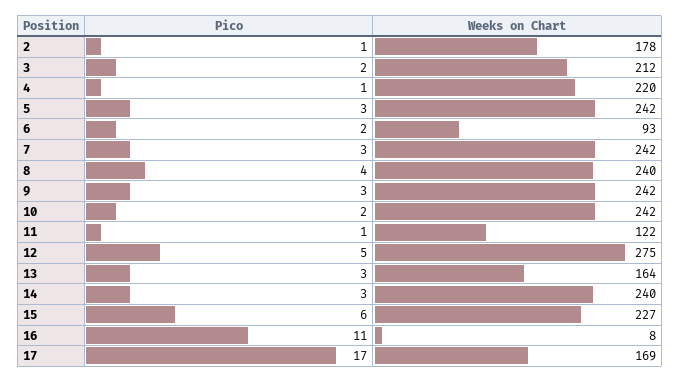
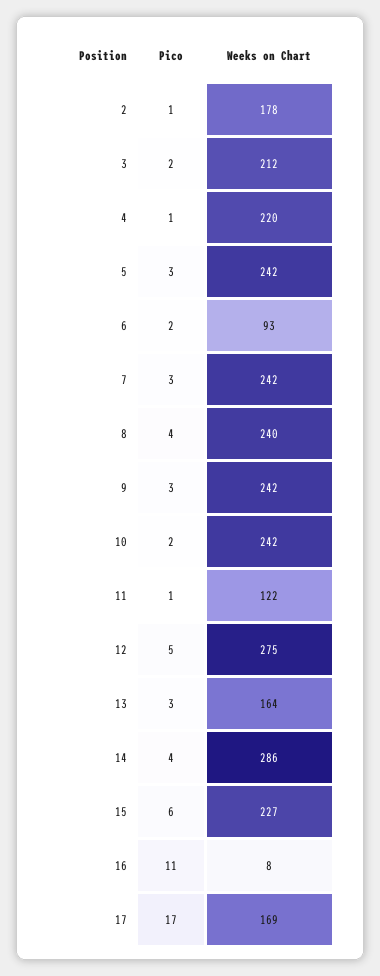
  {
    "Pico": {
      "2": 1,
      "3": 2,
      "4": 1,
      "5": 3,
      "6": 2,
      "7": 3,
      "8": 4,
      "9": 3,
      "10": 2,
      "11": 1,
      "12": 5,
      "13": 3,
-     "14": 3,
+     "14": 4,
      "15": 6,
      "16": 11,
      "17": 17
    },
    "Weeks on Chart": {
      "2": 178,
      "3": 212,
      "4": 220,
      "5": 242,
      "6": 93,
      "7": 242,
      "8": 240,
      "9": 242,
      "10": 242,
      "11": 122,
      "12": 275,
      "13": 164,
-     "14": 240,
+     "14": 286,
      "15": 227,
      "16": 8,
      "17": 169
    }
  }

